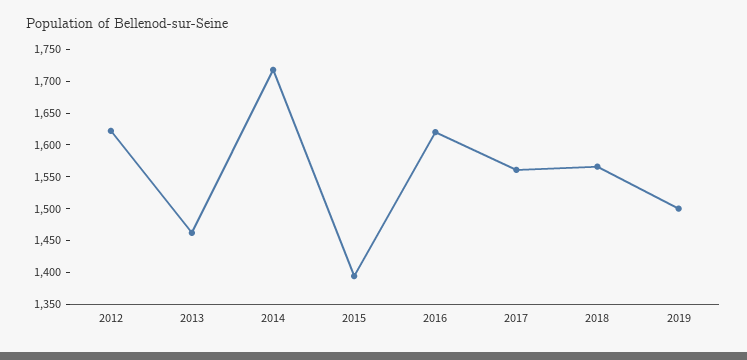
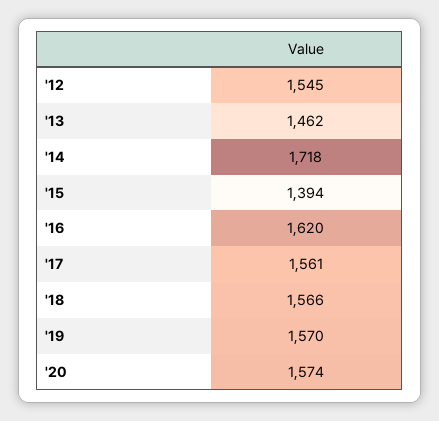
  {
-   "2012": 1625,
+   "2012": 1545,
    "2013": 1462,
    "2014": 1718,
    "2015": 1394,
    "2016": 1620,
    "2017": 1561,
    "2018": 1566,
-   "2019": 1500
+   "2019": 1570,
+   "'20": 1574
  }

